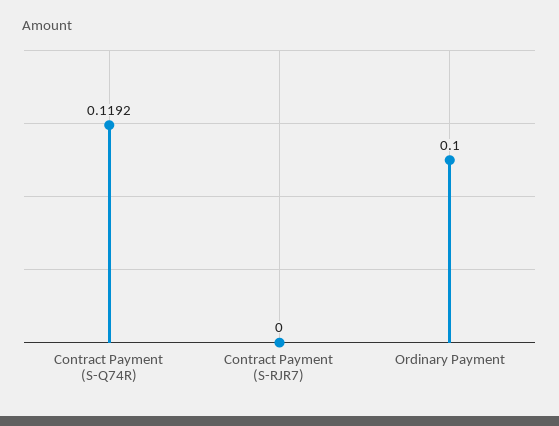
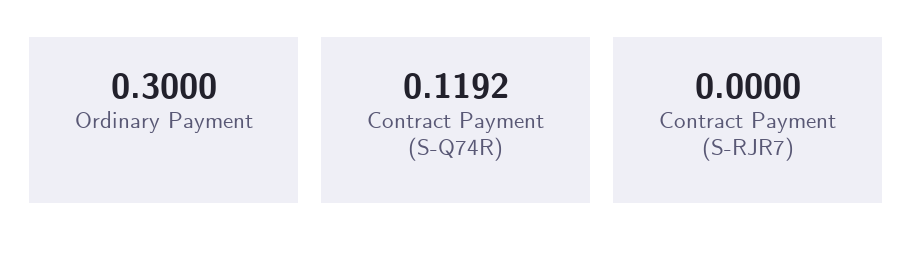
  {
    "Contract Payment (S-Q74R)": 0.1192,
    "Contract Payment (S-RJR7)": 0,
-   "Ordinary Payment": 0.1
+   "Ordinary Payment": 0.3
  }

